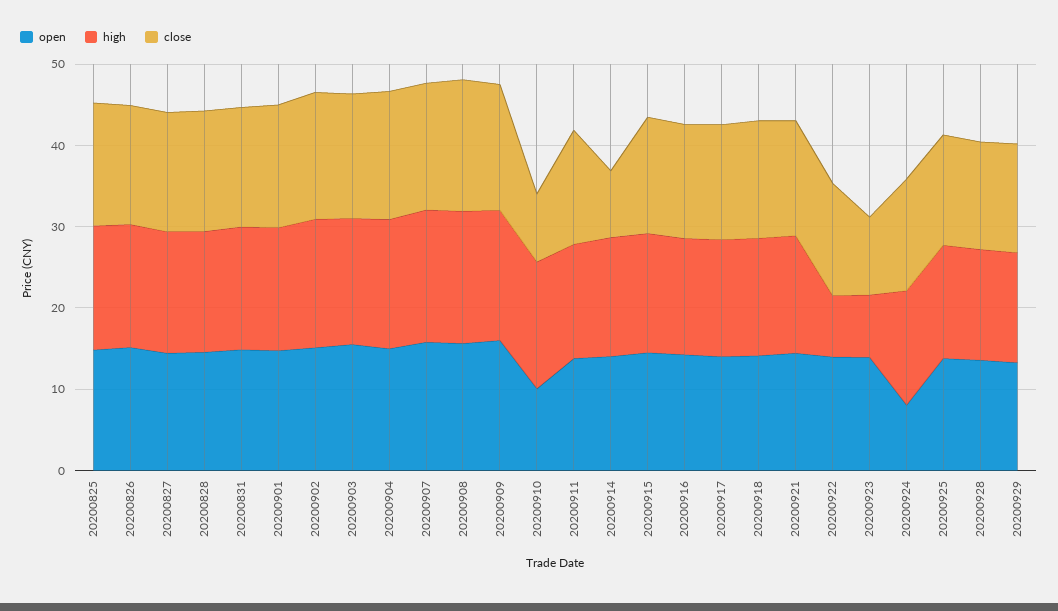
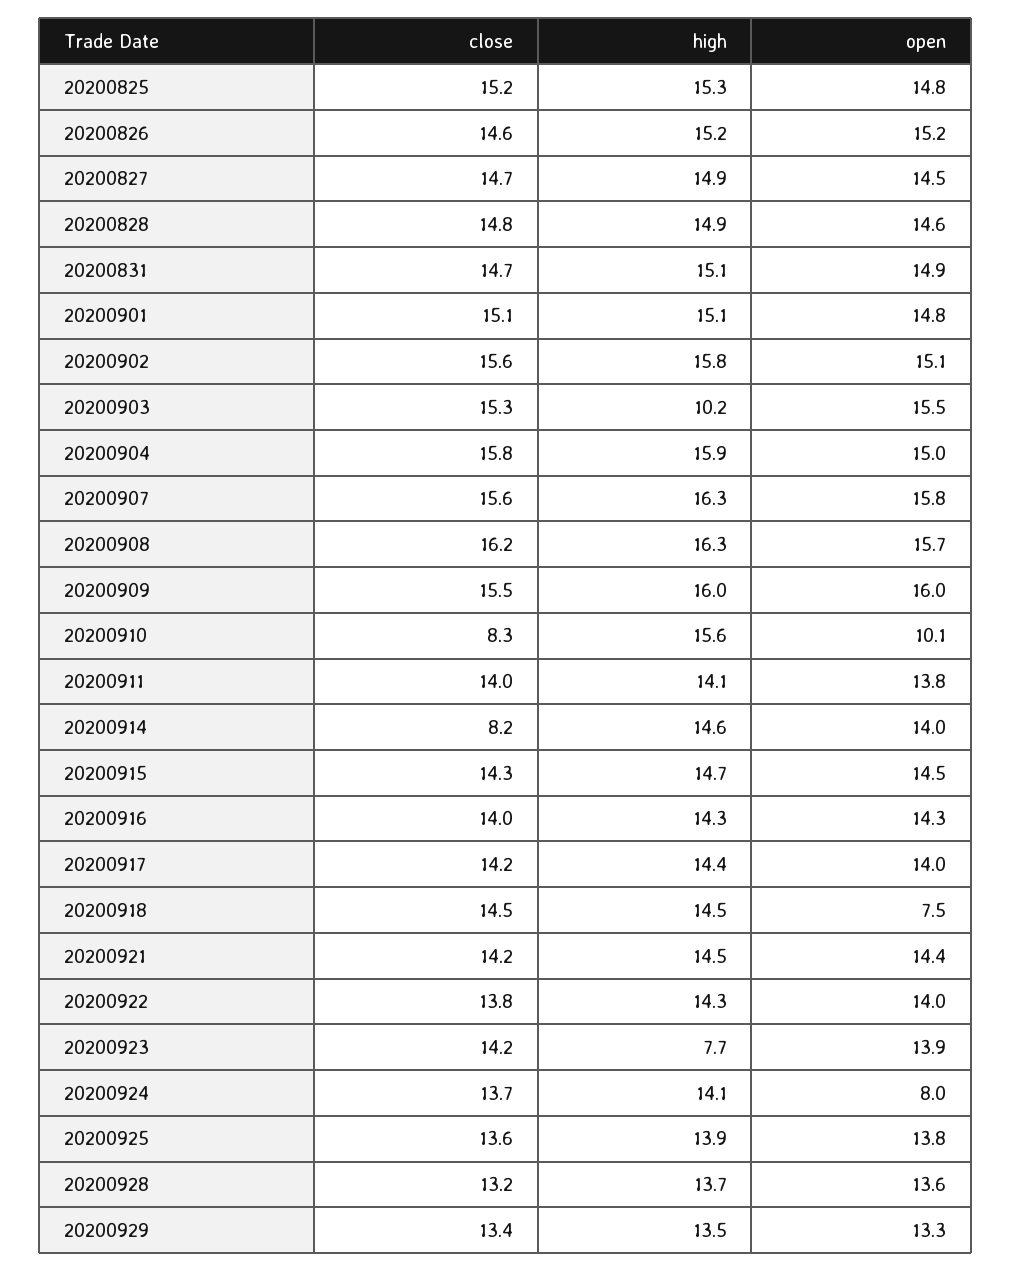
  {
    "open": {
      "20200825": 14.8,
      "20200826": 15.2,
      "20200827": 14.5,
      "20200828": 14.6,
      "20200831": 14.9,
      "20200901": 14.8,
      "20200902": 15.1,
      "20200903": 15.5,
      "20200904": 15,
      "20200907": 15.8,
      "20200908": 15.7,
      "20200909": 16,
      "20200910": 10.1,
      "20200911": 13.8,
      "20200914": 14,
      "20200915": 14.5,
      "20200916": 14.3,
      "20200917": 14,
-     "20200918": 14,
+     "20200918": 7.5,
      "20200921": 14.4,
      "20200922": 14,
      "20200923": 13.9,
      "20200924": 8,
      "20200925": 13.8,
      "20200928": 13.6,
      "20200929": 13.3
    },
    "high": {
      "20200825": 15.3,
      "20200826": 15.2,
      "20200827": 14.9,
      "20200828": 14.9,
      "20200831": 15.1,
      "20200901": 15.1,
      "20200902": 15.8,
-     "20200903": 16,
+     "20200903": 10.2,
      "20200904": 15.9,
      "20200907": 16.3,
      "20200908": 16.3,
      "20200909": 16,
      "20200910": 15.6,
      "20200911": 14.1,
      "20200914": 14.6,
      "20200915": 14.7,
      "20200916": 14.3,
      "20200917": 14.4,
      "20200918": 14.5,
      "20200921": 14.5,
-     "20200922": 8,
+     "20200922": 14.3,
      "20200923": 7.7,
      "20200924": 14.1,
      "20200925": 13.9,
      "20200928": 13.7,
      "20200929": 13.5
    },
    "close": {
      "20200825": 15.2,
      "20200826": 14.6,
      "20200827": 14.7,
      "20200828": 14.8,
      "20200831": 14.7,
      "20200901": 15.1,
      "20200902": 15.6,
      "20200903": 15.3,
      "20200904": 15.8,
      "20200907": 15.6,
      "20200908": 16.2,
      "20200909": 15.5,
      "20200910": 8.3,
      "20200911": 14,
      "20200914": 8.2,
      "20200915": 14.3,
      "20200916": 14,
      "20200917": 14.2,
      "20200918": 14.5,
      "20200921": 14.2,
      "20200922": 13.8,
-     "20200923": 10,
+     "20200923": 14.2,
      "20200924": 13.7,
      "20200925": 13.6,
      "20200928": 13.2,
      "20200929": 13.4
    }
  }

